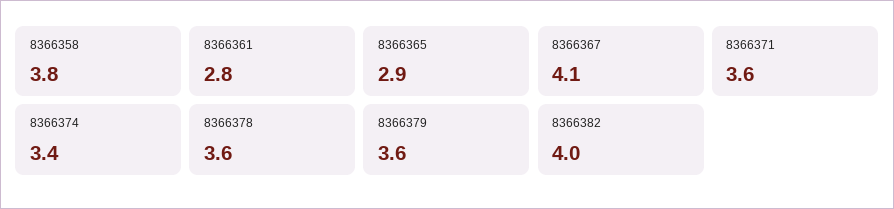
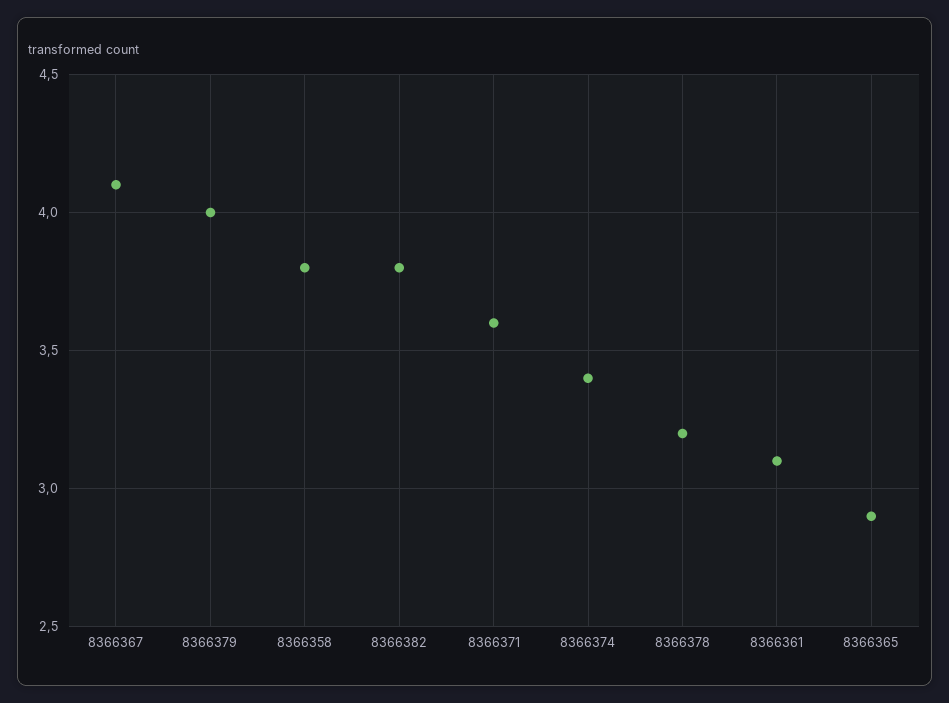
  {
    "8366358": 3.8,
-   "8366361": 2.8,
+   "8366361": 3.1,
    "8366365": 2.9,
    "8366367": 4.1,
    "8366371": 3.6,
    "8366374": 3.4,
-   "8366378": 3.6,
+   "8366378": 3.2,
-   "8366379": 3.6,
+   "8366379": 4,
-   "8366382": 4
+   "8366382": 3.8
  }

